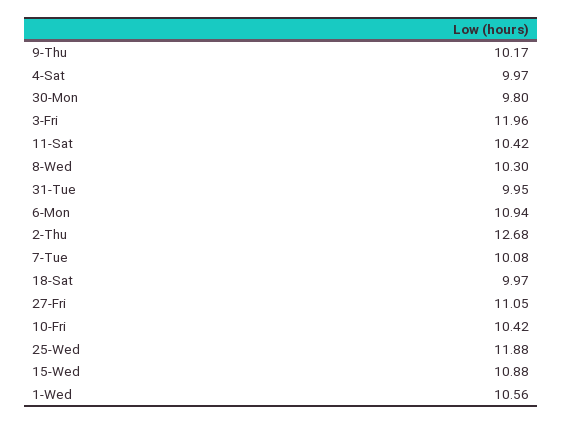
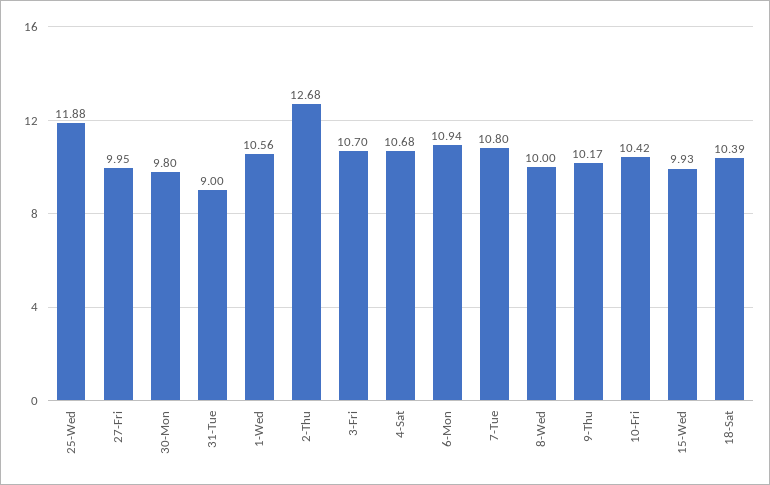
  {
    "9-Thu": 10.17,
-   "4-Sat": 9.97,
+   "4-Sat": 10.68,
    "30-Mon": 9.8,
-   "3-Fri": 11.96,
+   "3-Fri": 10.7,
-   "11-Sat": 10.42,
-   "8-Wed": 10.3,
+   "8-Wed": 10,
-   "31-Tue": 9.95,
+   "31-Tue": 9,
    "6-Mon": 10.94,
    "2-Thu": 12.68,
-   "7-Tue": 10.08,
+   "7-Tue": 10.8,
-   "18-Sat": 9.97,
+   "18-Sat": 10.39,
-   "27-Fri": 11.05,
+   "27-Fri": 9.95,
    "10-Fri": 10.42,
    "25-Wed": 11.88,
-   "15-Wed": 10.88,
+   "15-Wed": 9.93,
    "1-Wed": 10.56
  }

